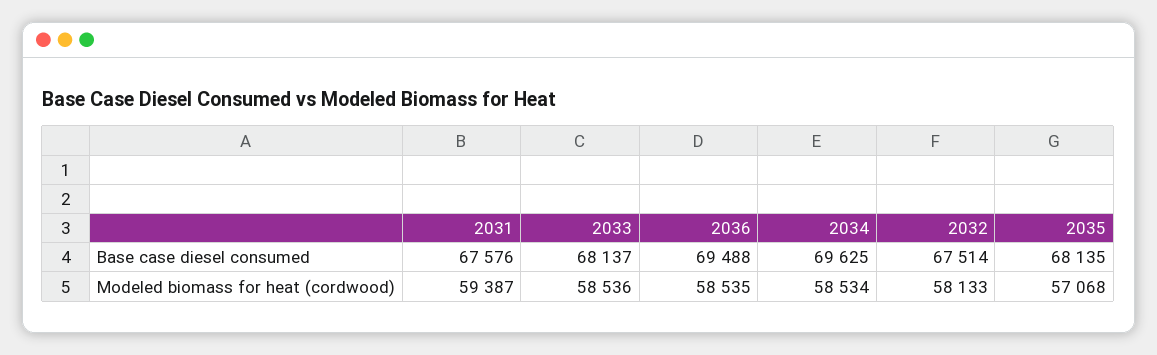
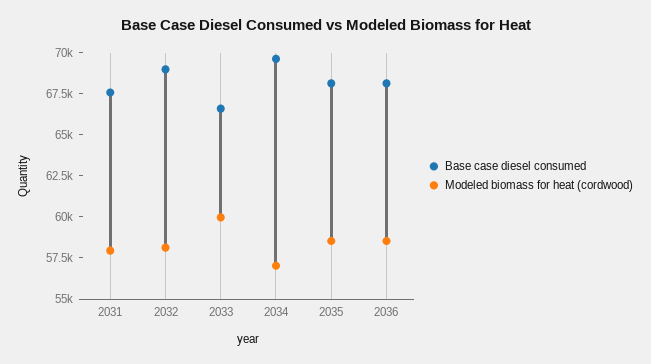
  {
    "Base case diesel consumed": {
      "2031": 67576,
-     "2033": 68137,
+     "2033": 66500,
-     "2036": 69488,
+     "2036": 68000,
      "2034": 69625,
-     "2032": 67514,
+     "2032": 69000,
      "2035": 68135
    },
    "Modeled biomass for heat (cordwood)": {
-     "2031": 59387,
+     "2031": 58000,
-     "2033": 58536,
+     "2033": 60000,
      "2036": 58535,
-     "2034": 58534,
+     "2034": 57000,
      "2032": 58133,
-     "2035": 57068
+     "2035": 58500
    }
  }

